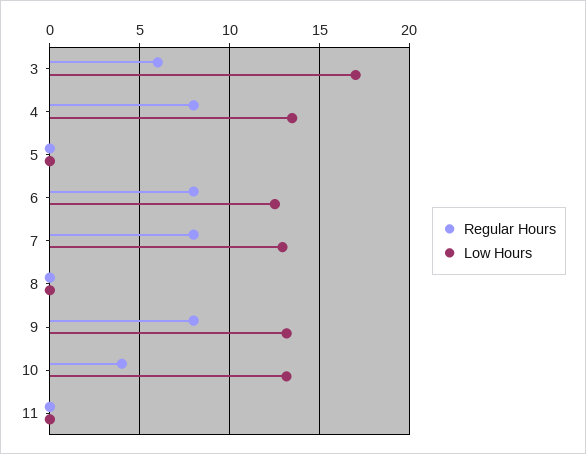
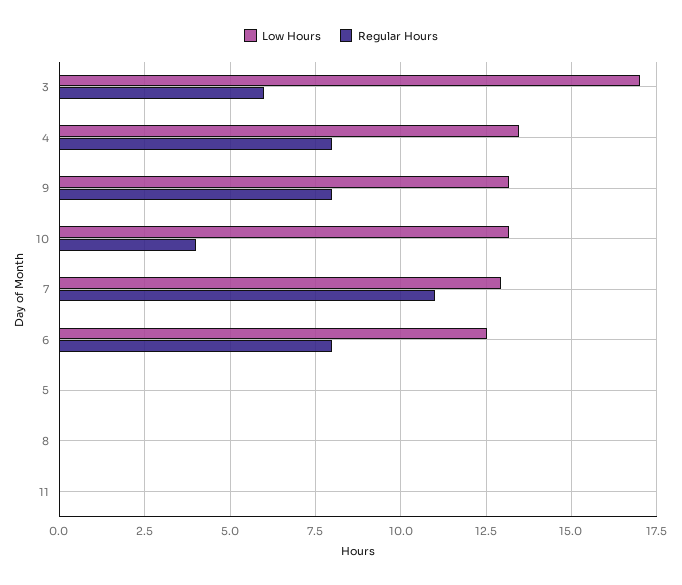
  {
    "Regular Hours": {
      "3": 6,
      "4": 8,
      "5": 0,
      "6": 8,
-     "7": 8,
+     "7": 11,
      "8": 0,
      "9": 8,
      "10": 4,
      "11": 0
    },
    "Low Hours": {
      "3": 17,
      "4": 13.5,
      "5": 0,
      "6": 12.5,
      "7": 13,
      "8": 0,
      "9": 13.25,
      "10": 13.25,
      "11": 0
    }
  }

